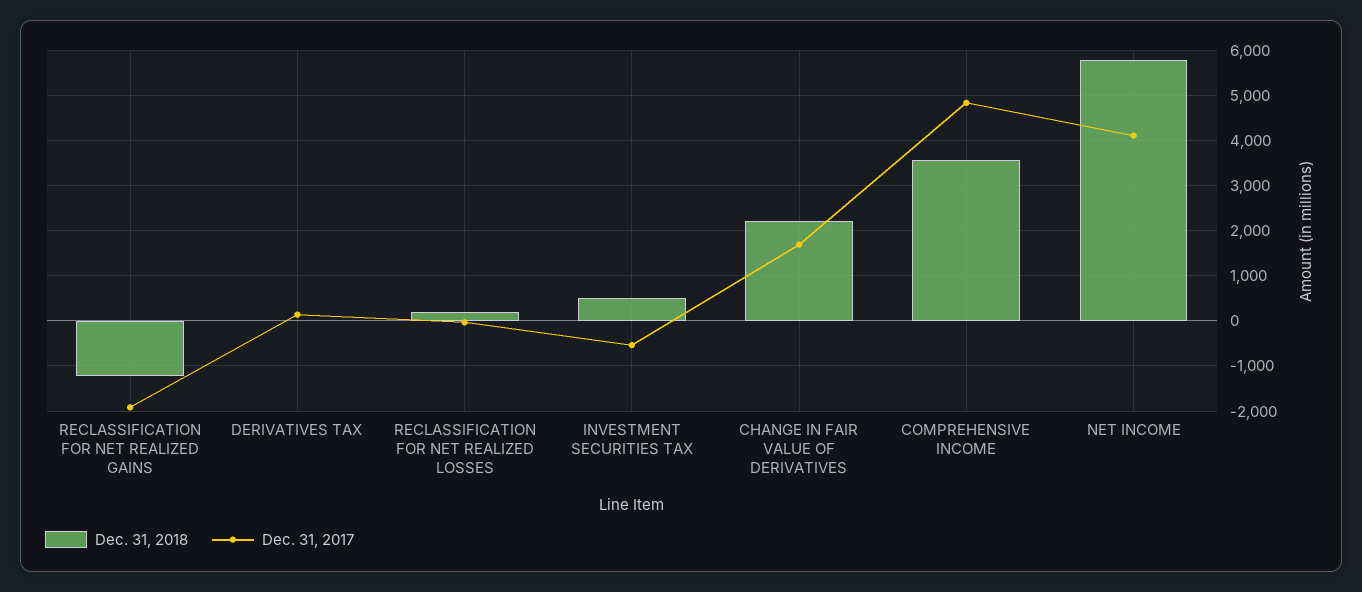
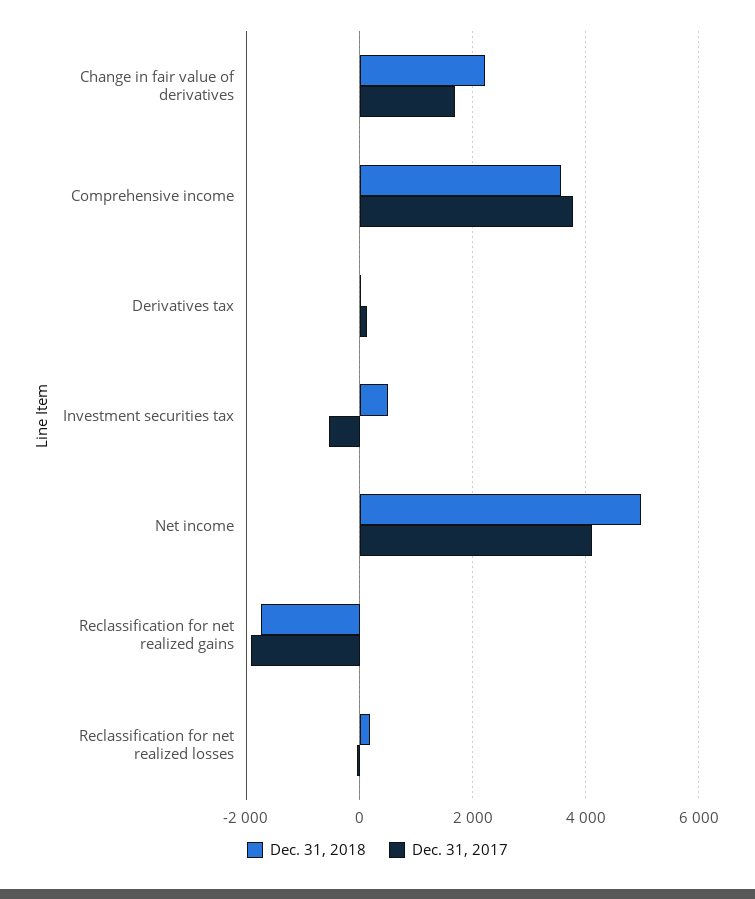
  {
    "Dec. 31, 2018": {
-     "RECLASSIFICATION FOR NET REALIZED GAINS": -1200,
+     "RECLASSIFICATION FOR NET REALIZED GAINS": -1800,
      "DERIVATIVES TAX": 0,
      "RECLASSIFICATION FOR NET REALIZED LOSSES": 200,
      "INVESTMENT SECURITIES TAX": 600,
      "CHANGE IN FAIR VALUE OF DERIVATIVES": 2200,
      "COMPREHENSIVE INCOME": 3600,
-     "NET INCOME": 5800
+     "NET INCOME": 5000
    },
    "Dec. 31, 2017": {
      "RECLASSIFICATION FOR NET REALIZED GAINS": -2000,
      "DERIVATIVES TAX": 200,
      "RECLASSIFICATION FOR NET REALIZED LOSSES": 0,
      "INVESTMENT SECURITIES TAX": -600,
      "CHANGE IN FAIR VALUE OF DERIVATIVES": 1600,
-     "COMPREHENSIVE INCOME": 4800,
+     "COMPREHENSIVE INCOME": 3800,
      "NET INCOME": 4200
    }
  }

